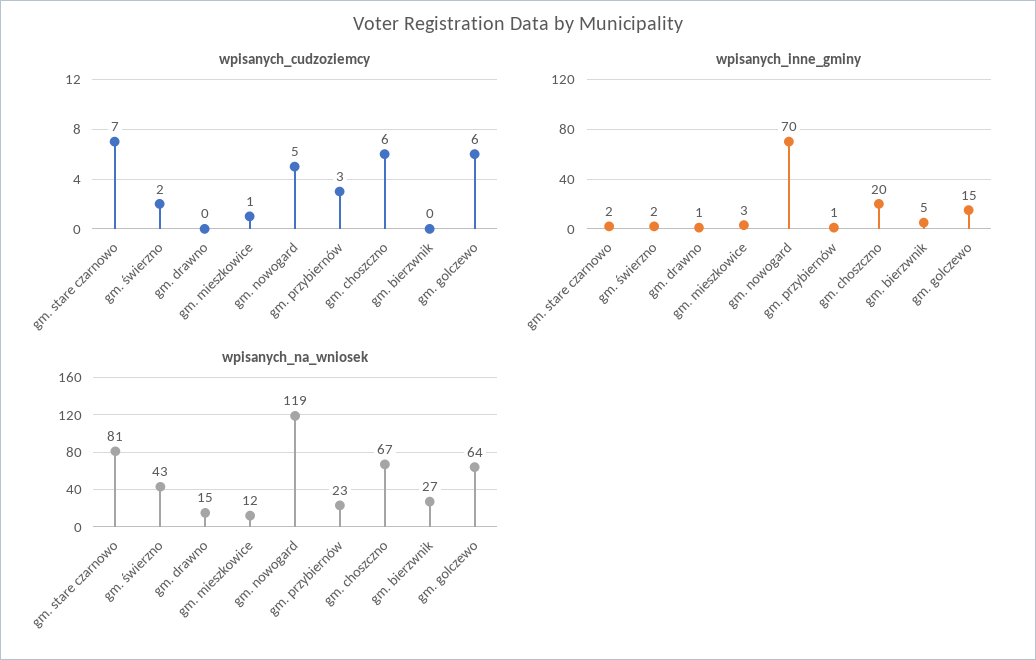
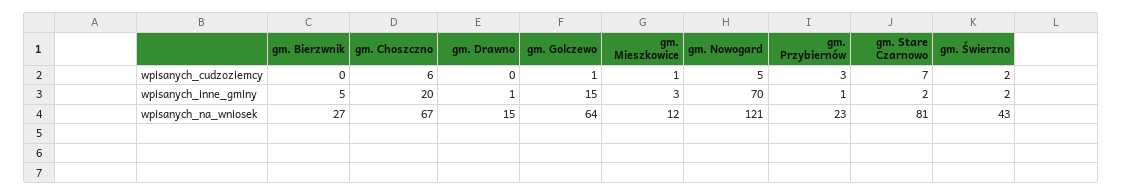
  {
    "wpisanych_cudzoziemcy": {
      "gm. stare czarnowo": 7,
      "gm. świerzno": 2,
      "gm. drawno": 0,
      "gm. mieszkowice": 1,
      "gm. nowogard": 5,
      "gm. przybiernów": 3,
      "gm. choszczno": 6,
      "gm. bierzwnik": 0,
-     "gm. golczewo": 6
+     "gm. golczewo": 1
    },
    "wpisanych_inne_gminy": {
      "gm. stare czarnowo": 2,
      "gm. świerzno": 2,
      "gm. drawno": 1,
      "gm. mieszkowice": 3,
      "gm. nowogard": 70,
      "gm. przybiernów": 1,
      "gm. choszczno": 20,
      "gm. bierzwnik": 5,
      "gm. golczewo": 15
    },
    "wpisanych_na_wniosek": {
      "gm. stare czarnowo": 81,
      "gm. świerzno": 43,
      "gm. drawno": 15,
      "gm. mieszkowice": 12,
-     "gm. nowogard": 119,
+     "gm. nowogard": 121,
      "gm. przybiernów": 23,
      "gm. choszczno": 67,
      "gm. bierzwnik": 27,
      "gm. golczewo": 64
    }
  }

